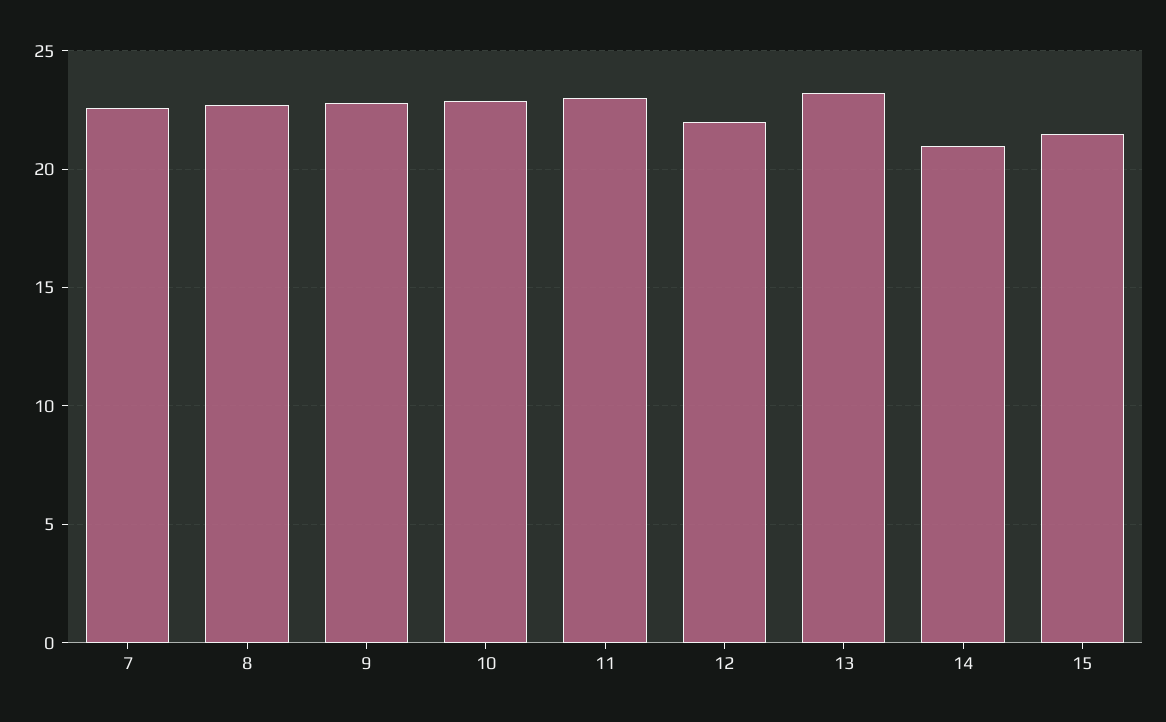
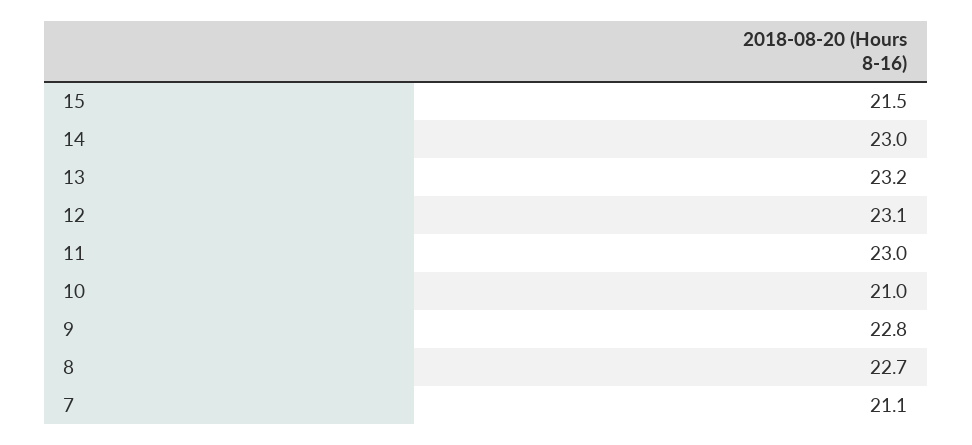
  {
-   "7": 22.5,
+   "7": 21.1,
    "8": 22.7,
    "9": 22.8,
-   "10": 23,
+   "10": 21,
    "11": 23,
-   "12": 22,
+   "12": 23.1,
    "13": 23.2,
-   "14": 21,
+   "14": 23,
    "15": 21.5
  }

